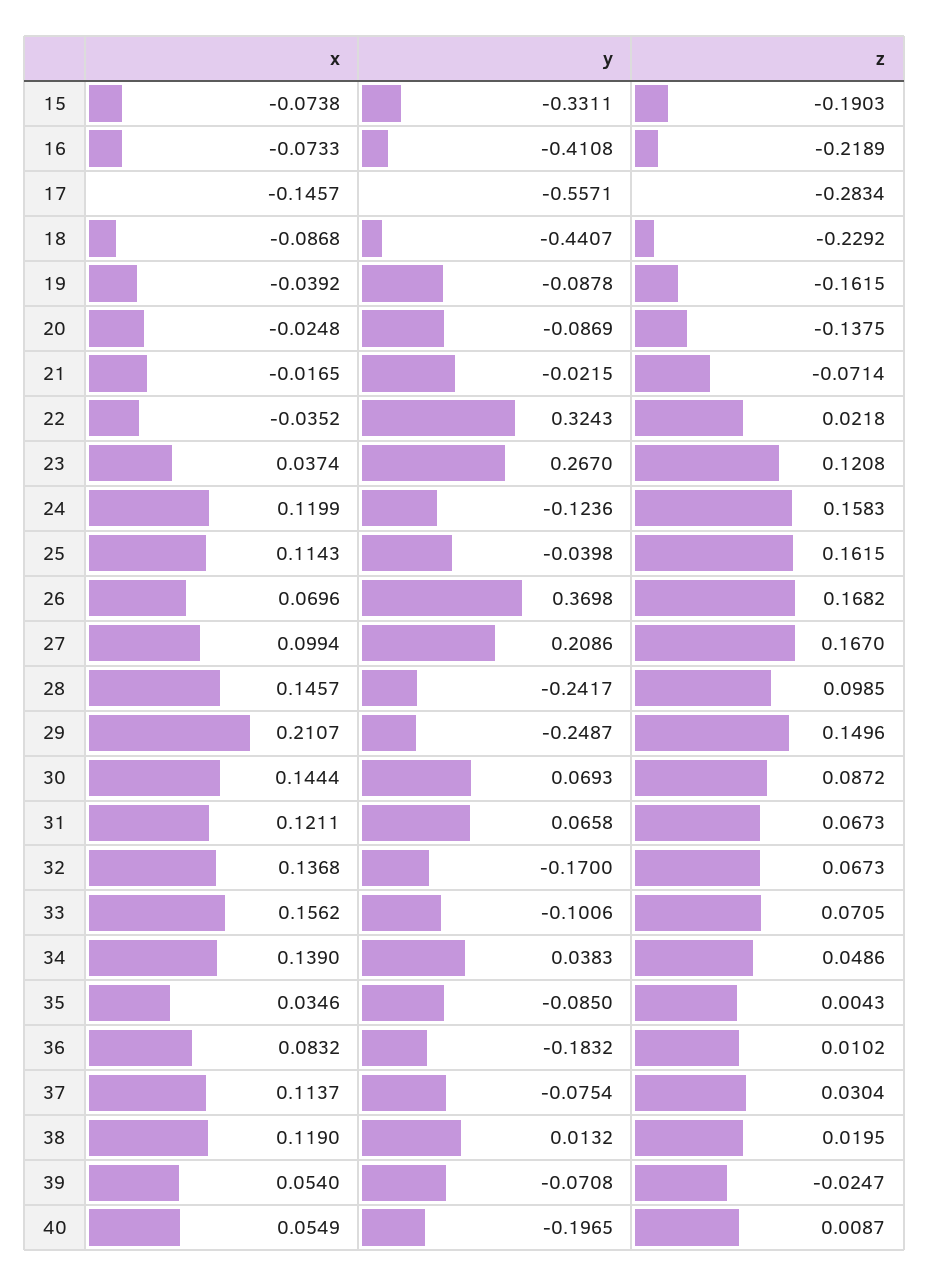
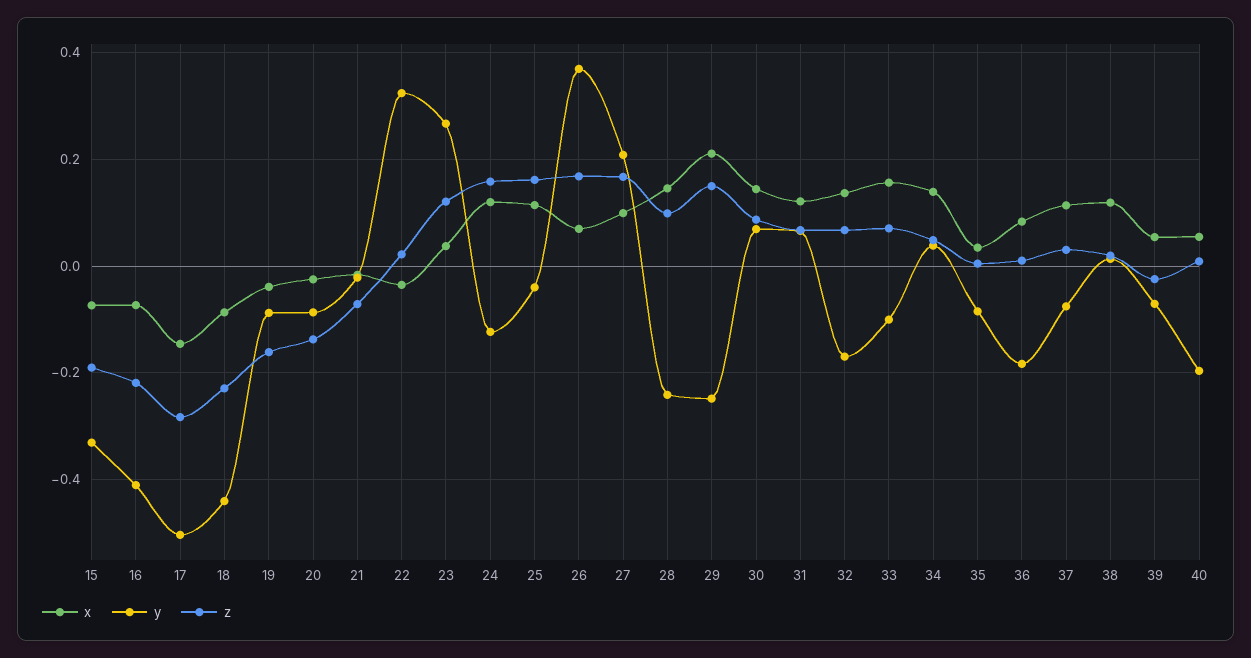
  {
    "x": {
      "15": -0.0738,
      "16": -0.0733,
      "17": -0.1457,
      "18": -0.0868,
      "19": -0.0392,
      "20": -0.0248,
      "21": -0.0165,
      "22": -0.0352,
      "23": 0.0374,
      "24": 0.1199,
      "25": 0.1143,
      "26": 0.0696,
      "27": 0.0994,
      "28": 0.1457,
      "29": 0.2107,
      "30": 0.1444,
      "31": 0.1211,
      "32": 0.1368,
      "33": 0.1562,
      "34": 0.139,
      "35": 0.0346,
      "36": 0.0832,
      "37": 0.1137,
      "38": 0.119,
      "39": 0.054,
      "40": 0.0549
    },
    "y": {
      "15": -0.3311,
      "16": -0.4108,
-     "17": -0.5571,
+     "17": -0.5,
      "18": -0.4407,
      "19": -0.0878,
      "20": -0.0869,
      "21": -0.0215,
      "22": 0.3243,
      "23": 0.267,
      "24": -0.1236,
      "25": -0.0398,
      "26": 0.3698,
      "27": 0.2086,
      "28": -0.2417,
      "29": -0.2487,
      "30": 0.0693,
      "31": 0.0658,
      "32": -0.17,
      "33": -0.1006,
      "34": 0.0383,
      "35": -0.085,
      "36": -0.1832,
      "37": -0.0754,
      "38": 0.0132,
      "39": -0.0708,
      "40": -0.1965
    },
    "z": {
      "15": -0.1903,
      "16": -0.2189,
      "17": -0.2834,
      "18": -0.2292,
      "19": -0.1615,
      "20": -0.1375,
      "21": -0.0714,
      "22": 0.0218,
      "23": 0.1208,
      "24": 0.1583,
      "25": 0.1615,
      "26": 0.1682,
      "27": 0.167,
      "28": 0.0985,
      "29": 0.1496,
      "30": 0.0872,
      "31": 0.0673,
      "32": 0.0673,
      "33": 0.0705,
      "34": 0.0486,
      "35": 0.0043,
      "36": 0.0102,
      "37": 0.0304,
      "38": 0.0195,
      "39": -0.0247,
      "40": 0.0087
    }
  }

